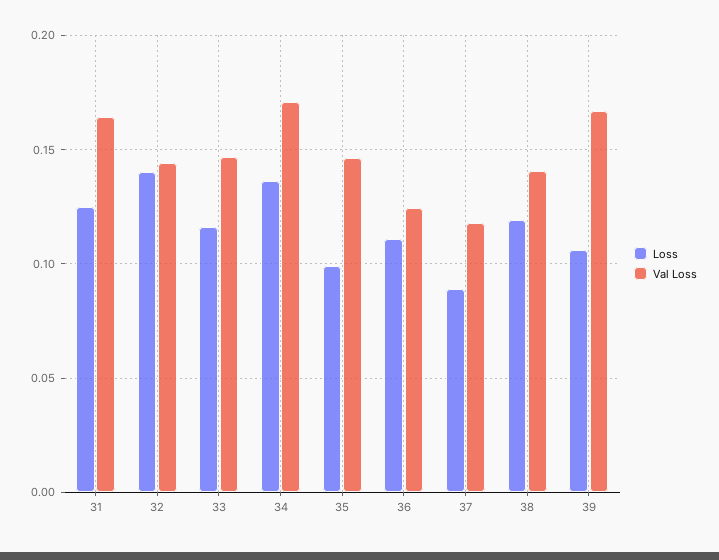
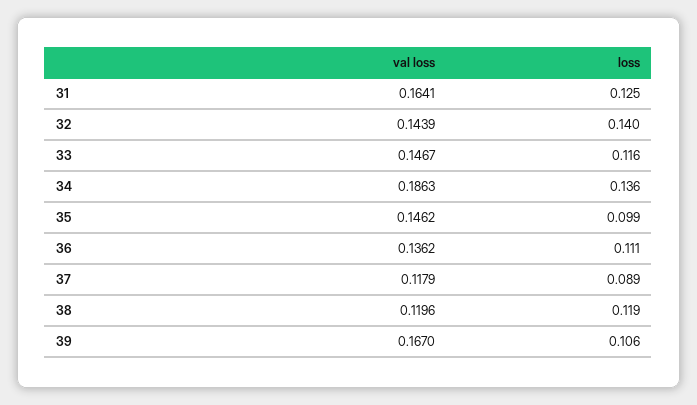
  {
    "Loss": {
      "31": 0.125,
      "32": 0.14,
      "33": 0.116,
      "34": 0.136,
      "35": 0.099,
      "36": 0.111,
      "37": 0.089,
      "38": 0.119,
      "39": 0.106
    },
    "Val Loss": {
      "31": 0.1641,
      "32": 0.1439,
      "33": 0.1467,
-     "34": 0.17,
+     "34": 0.1863,
      "35": 0.1462,
-     "36": 0.125,
+     "36": 0.1362,
      "37": 0.1179,
-     "38": 0.14,
+     "38": 0.1196,
      "39": 0.167
    }
  }

